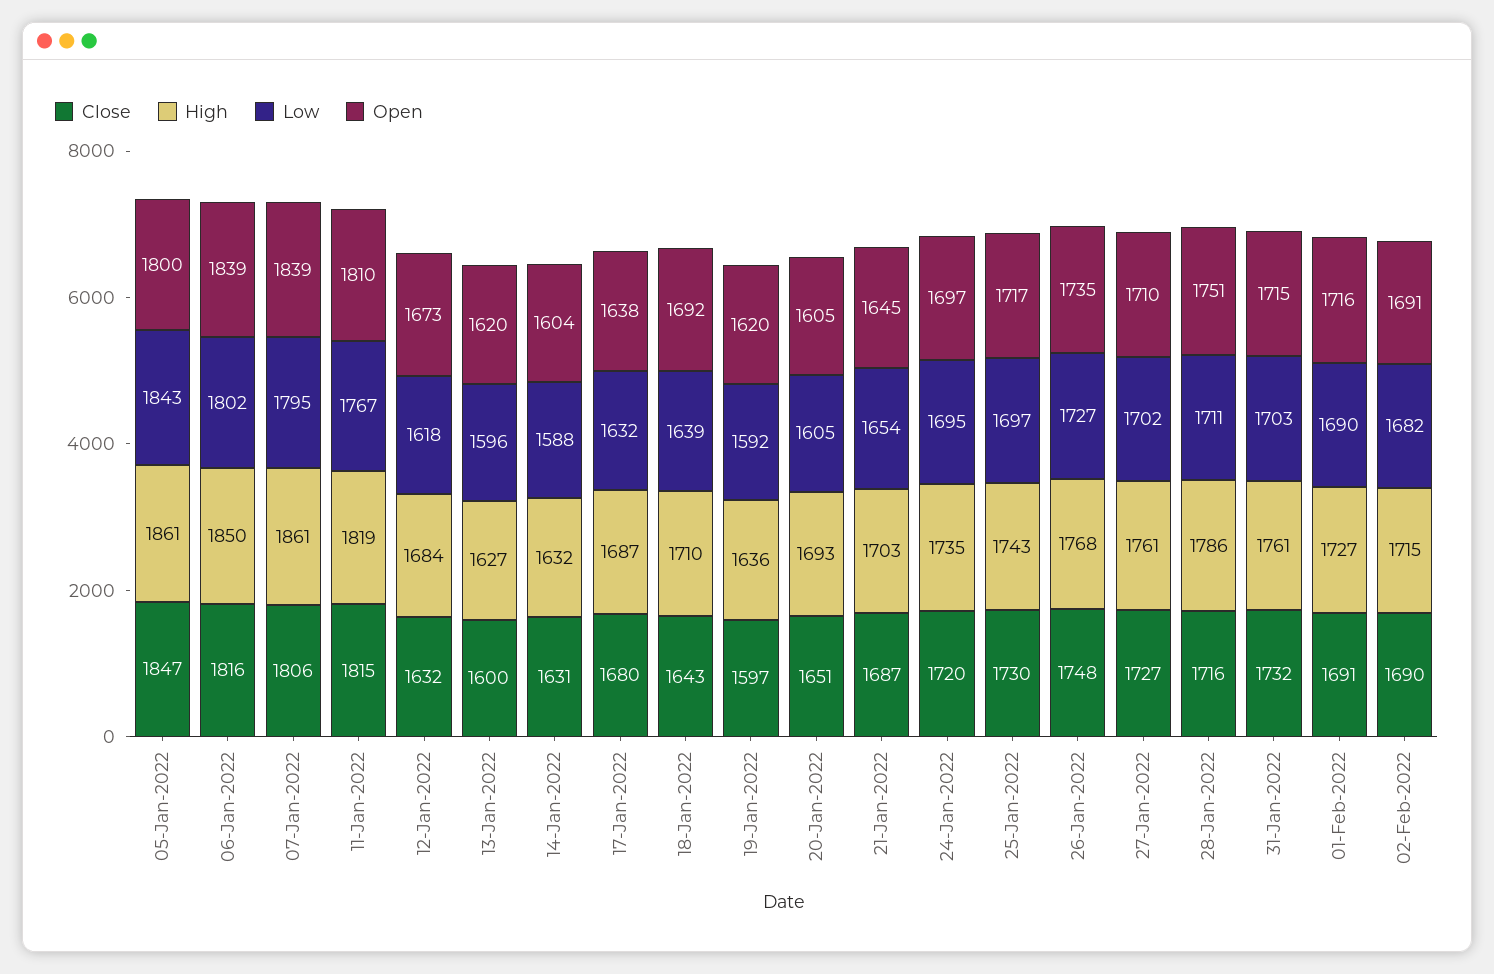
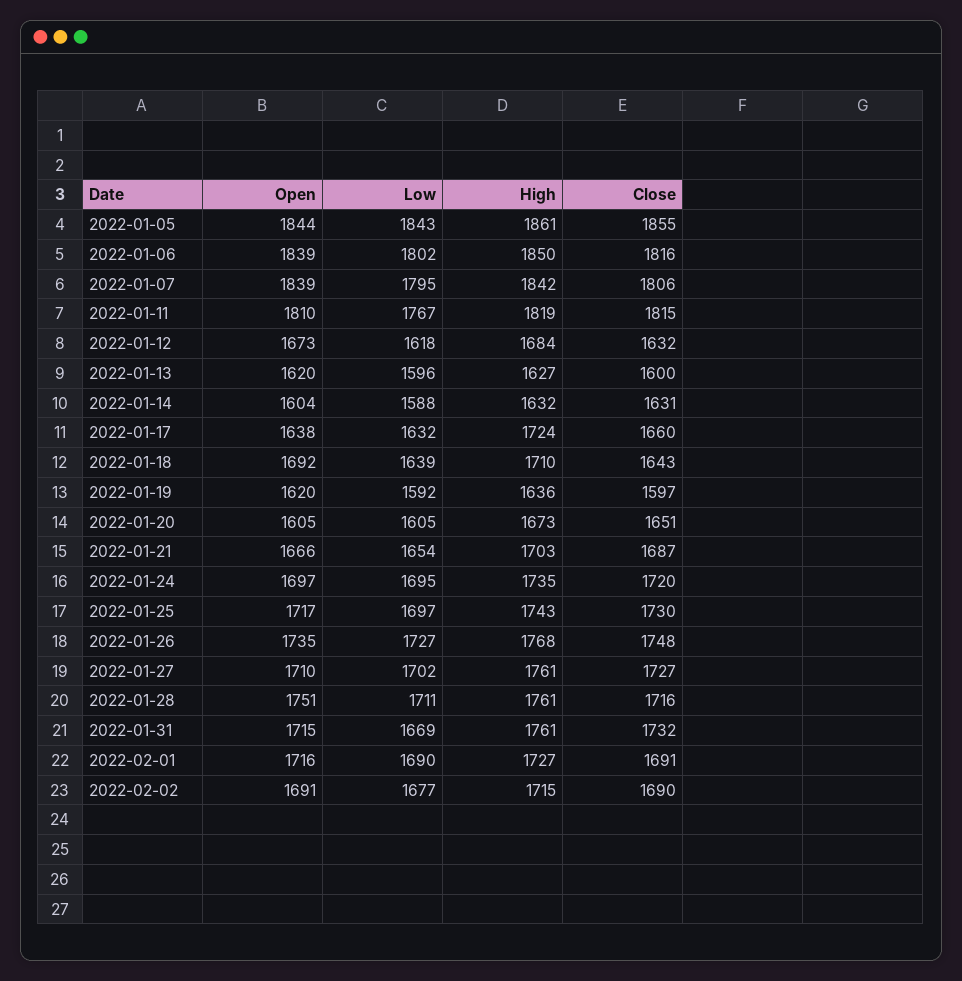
  {
    "Close": {
-     "05-Jan-2022": 1847,
+     "05-Jan-2022": 1855,
      "06-Jan-2022": 1816,
      "07-Jan-2022": 1806,
      "11-Jan-2022": 1815,
      "12-Jan-2022": 1632,
      "13-Jan-2022": 1600,
      "14-Jan-2022": 1631,
-     "17-Jan-2022": 1680,
+     "17-Jan-2022": 1660,
      "18-Jan-2022": 1643,
      "19-Jan-2022": 1597,
      "20-Jan-2022": 1651,
      "21-Jan-2022": 1687,
      "24-Jan-2022": 1720,
      "25-Jan-2022": 1730,
      "26-Jan-2022": 1748,
      "27-Jan-2022": 1727,
      "28-Jan-2022": 1716,
      "31-Jan-2022": 1732,
      "01-Feb-2022": 1691,
      "02-Feb-2022": 1690
    },
    "High": {
      "05-Jan-2022": 1861,
      "06-Jan-2022": 1850,
-     "07-Jan-2022": 1861,
+     "07-Jan-2022": 1842,
      "11-Jan-2022": 1819,
      "12-Jan-2022": 1684,
      "13-Jan-2022": 1627,
      "14-Jan-2022": 1632,
-     "17-Jan-2022": 1687,
+     "17-Jan-2022": 1724,
      "18-Jan-2022": 1710,
      "19-Jan-2022": 1636,
-     "20-Jan-2022": 1693,
+     "20-Jan-2022": 1673,
      "21-Jan-2022": 1703,
      "24-Jan-2022": 1735,
      "25-Jan-2022": 1743,
      "26-Jan-2022": 1768,
      "27-Jan-2022": 1761,
-     "28-Jan-2022": 1786,
+     "28-Jan-2022": 1761,
      "31-Jan-2022": 1761,
      "01-Feb-2022": 1727,
      "02-Feb-2022": 1715
    },
    "Low": {
      "05-Jan-2022": 1843,
      "06-Jan-2022": 1802,
      "07-Jan-2022": 1795,
      "11-Jan-2022": 1767,
      "12-Jan-2022": 1618,
      "13-Jan-2022": 1596,
      "14-Jan-2022": 1588,
      "17-Jan-2022": 1632,
      "18-Jan-2022": 1639,
      "19-Jan-2022": 1592,
      "20-Jan-2022": 1605,
      "21-Jan-2022": 1654,
      "24-Jan-2022": 1695,
      "25-Jan-2022": 1697,
      "26-Jan-2022": 1727,
      "27-Jan-2022": 1702,
      "28-Jan-2022": 1711,
-     "31-Jan-2022": 1703,
+     "31-Jan-2022": 1669,
      "01-Feb-2022": 1690,
-     "02-Feb-2022": 1682
+     "02-Feb-2022": 1677
    },
    "Open": {
-     "05-Jan-2022": 1800,
+     "05-Jan-2022": 1844,
      "06-Jan-2022": 1839,
      "07-Jan-2022": 1839,
      "11-Jan-2022": 1810,
      "12-Jan-2022": 1673,
      "13-Jan-2022": 1620,
      "14-Jan-2022": 1604,
      "17-Jan-2022": 1638,
      "18-Jan-2022": 1692,
      "19-Jan-2022": 1620,
      "20-Jan-2022": 1605,
-     "21-Jan-2022": 1645,
+     "21-Jan-2022": 1666,
      "24-Jan-2022": 1697,
      "25-Jan-2022": 1717,
      "26-Jan-2022": 1735,
      "27-Jan-2022": 1710,
      "28-Jan-2022": 1751,
      "31-Jan-2022": 1715,
      "01-Feb-2022": 1716,
      "02-Feb-2022": 1691
    }
  }

